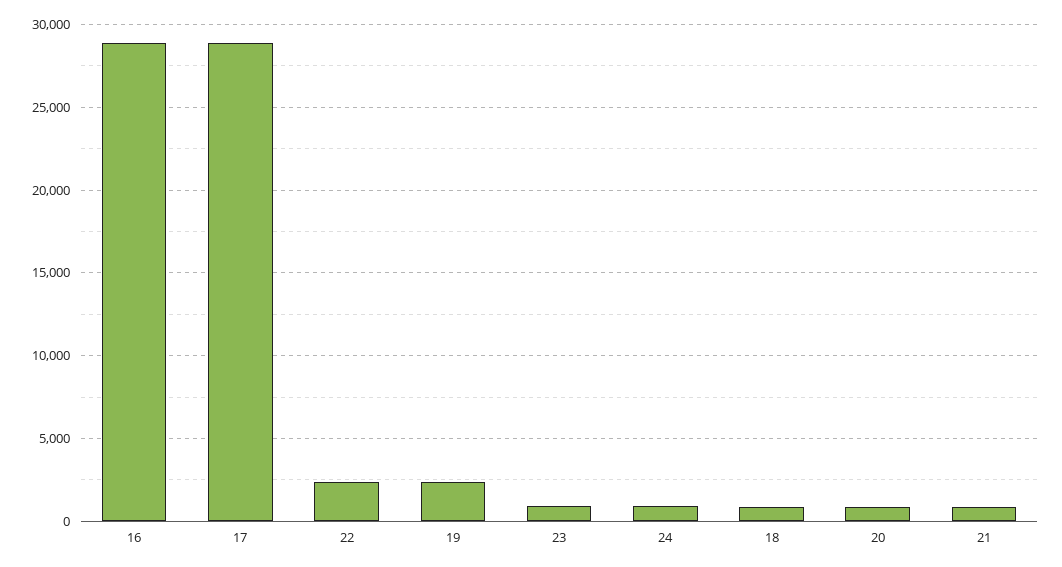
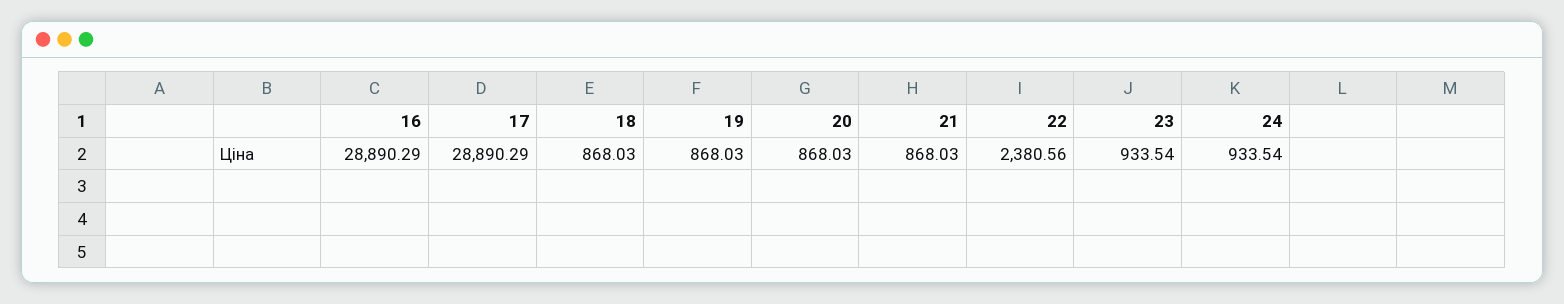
  {
    "16": 28890.29,
    "17": 28890.29,
    "22": 2380.56,
-   "19": 2500,
+   "19": 868.03,
    "23": 933.54,
    "24": 933.54,
    "18": 868.03,
    "20": 868.03,
    "21": 868.03
  }

